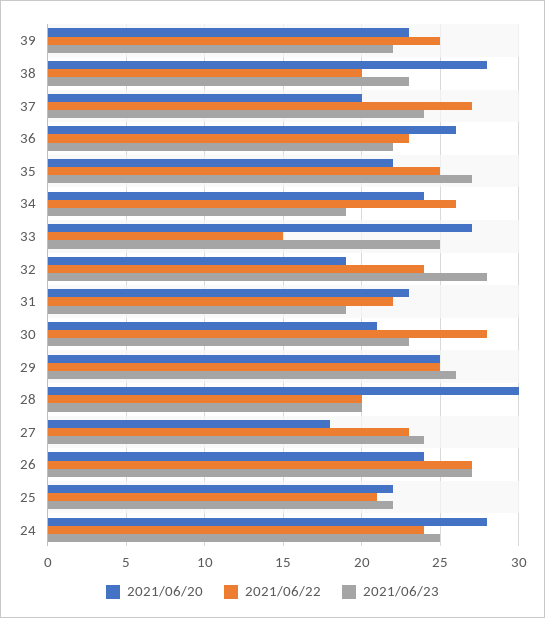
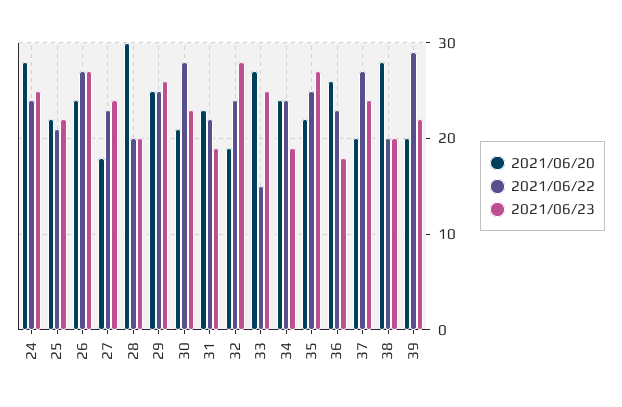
  {
    "2021/06/20": {
-     "39": 23,
+     "39": 20,
      "38": 28,
      "37": 20,
      "36": 26,
      "35": 22,
      "34": 24,
      "33": 27,
      "32": 19,
      "31": 23,
      "30": 21,
      "29": 25,
      "28": 30,
      "27": 18,
      "26": 24,
      "25": 22,
      "24": 28
    },
    "2021/06/22": {
-     "39": 25,
+     "39": 29,
      "38": 20,
      "37": 27,
      "36": 23,
      "35": 25,
-     "34": 26,
+     "34": 24,
      "33": 15,
      "32": 24,
      "31": 22,
      "30": 28,
      "29": 25,
      "28": 20,
      "27": 23,
      "26": 27,
      "25": 21,
      "24": 24
    },
    "2021/06/23": {
      "39": 22,
-     "38": 23,
+     "38": 20,
      "37": 24,
-     "36": 22,
+     "36": 18,
      "35": 27,
      "34": 19,
      "33": 25,
      "32": 28,
      "31": 19,
      "30": 23,
      "29": 26,
      "28": 20,
      "27": 24,
      "26": 27,
      "25": 22,
      "24": 25
    }
  }

